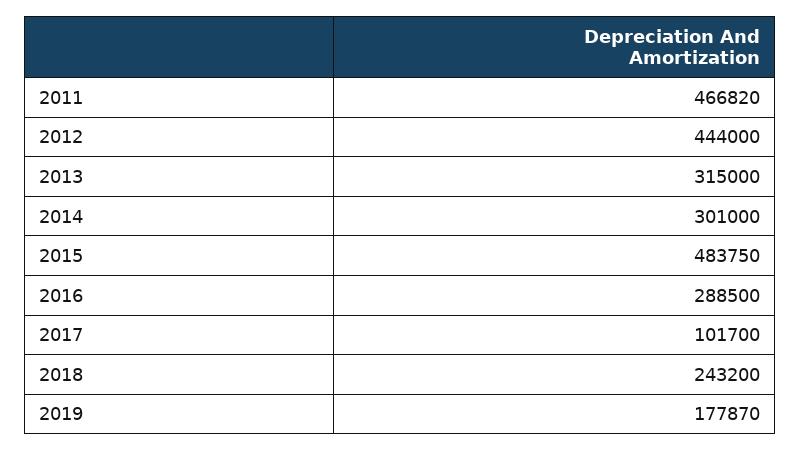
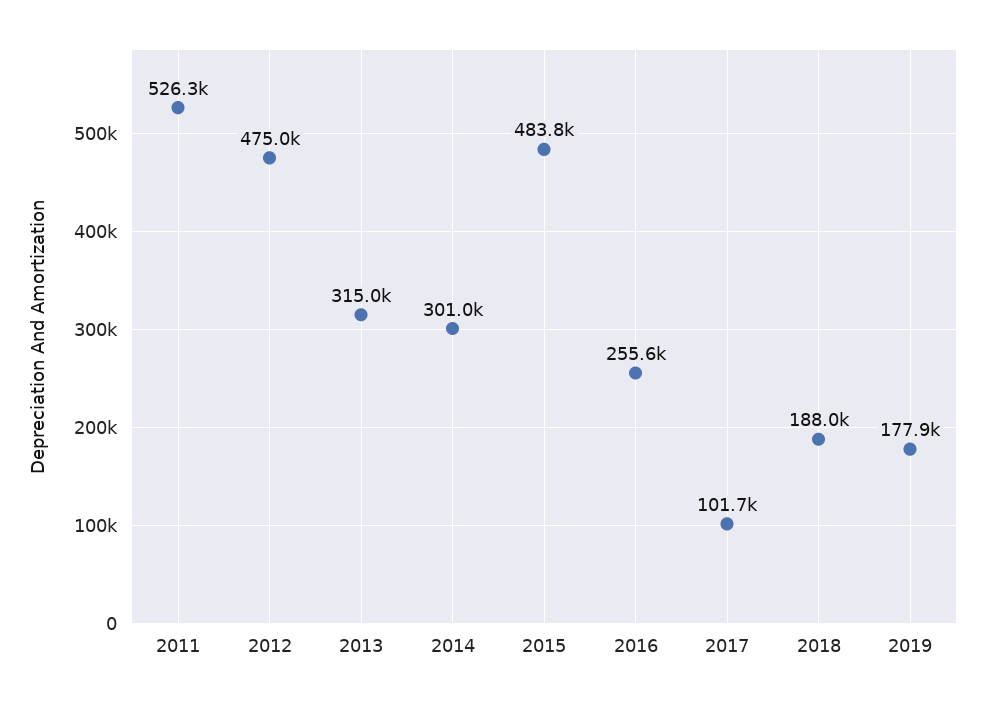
  {
-   "2011": 466820,
+   "2011": 526300,
-   "2012": 444000,
+   "2012": 475000,
    "2013": 315000,
    "2014": 301000,
    "2015": 483750,
-   "2016": 288500,
+   "2016": 255600,
    "2017": 101700,
-   "2018": 243200,
+   "2018": 188000,
    "2019": 177870
  }

